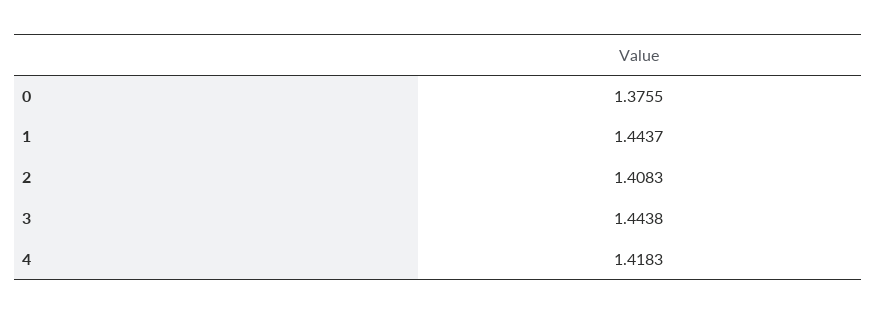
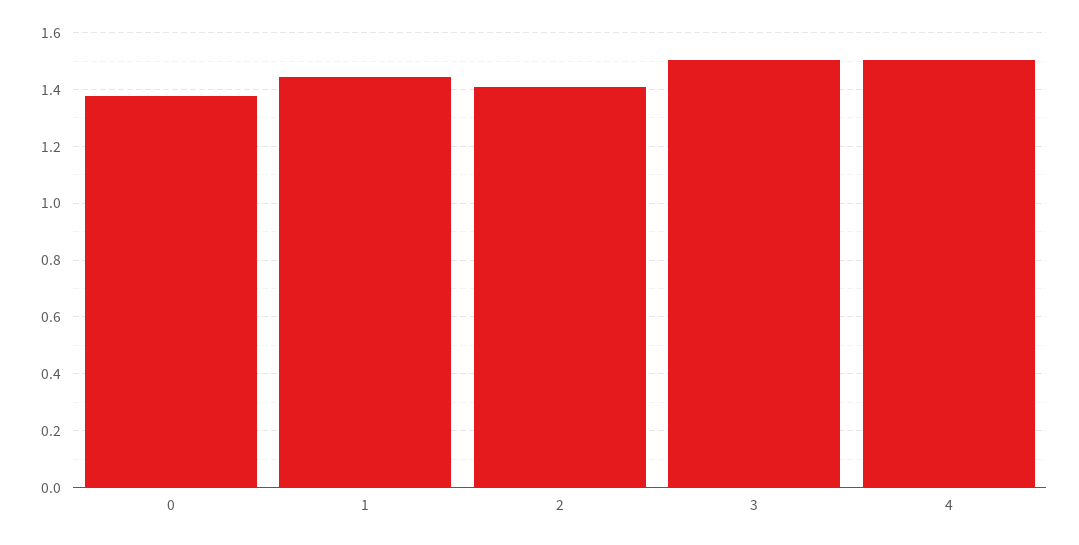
  {
    "0": 1.3755,
    "1": 1.4437,
    "2": 1.4083,
-   "3": 1.4438,
+   "3": 1.5,
-   "4": 1.4183
+   "4": 1.5
  }

